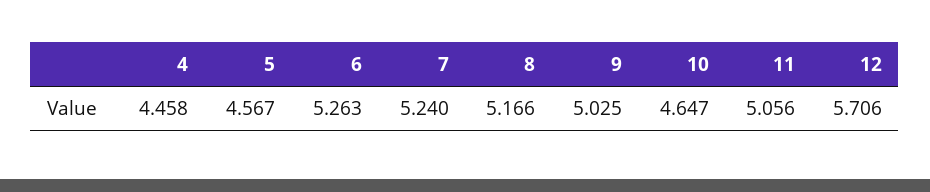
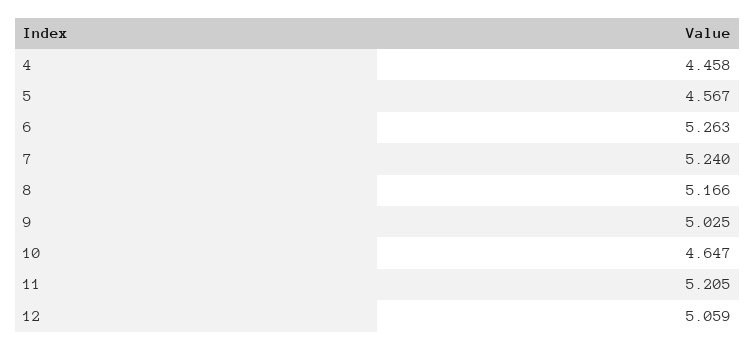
  {
    "4": 4.458,
    "5": 4.567,
    "6": 5.263,
    "7": 5.24,
    "8": 5.166,
    "9": 5.025,
    "10": 4.647,
-   "11": 5.056,
+   "11": 5.205,
-   "12": 5.706
+   "12": 5.059
  }

